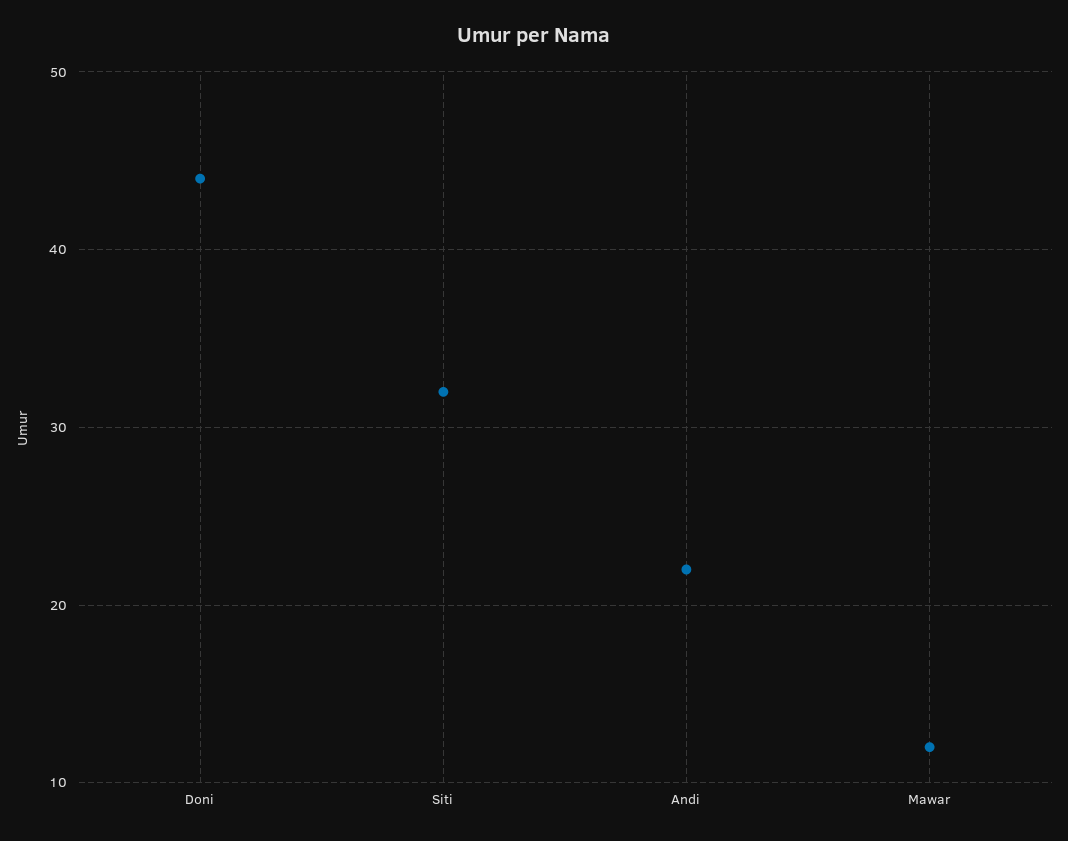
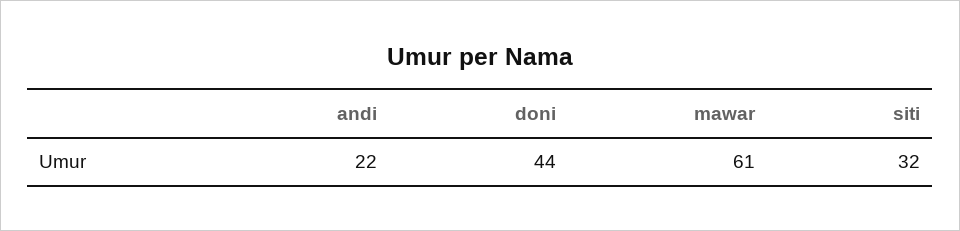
  {
    "Doni": 44,
    "Siti": 32,
    "Andi": 22,
-   "Mawar": 12
+   "Mawar": 61
  }

